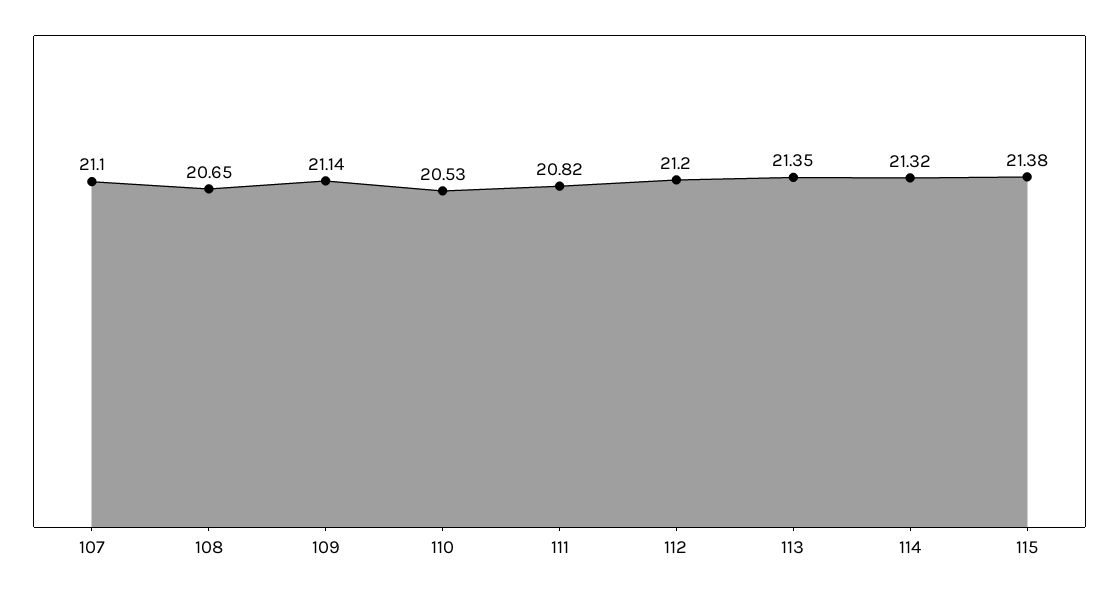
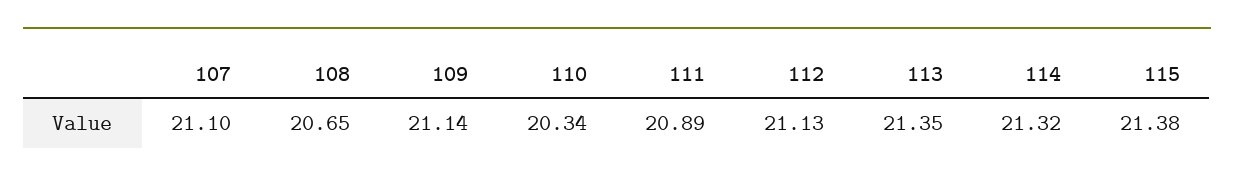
  {
    "107": 21.1,
    "108": 20.65,
    "109": 21.14,
-   "110": 20.53,
+   "110": 20.34,
-   "111": 20.82,
+   "111": 20.89,
-   "112": 21.2,
+   "112": 21.13,
    "113": 21.35,
    "114": 21.32,
    "115": 21.38
  }

